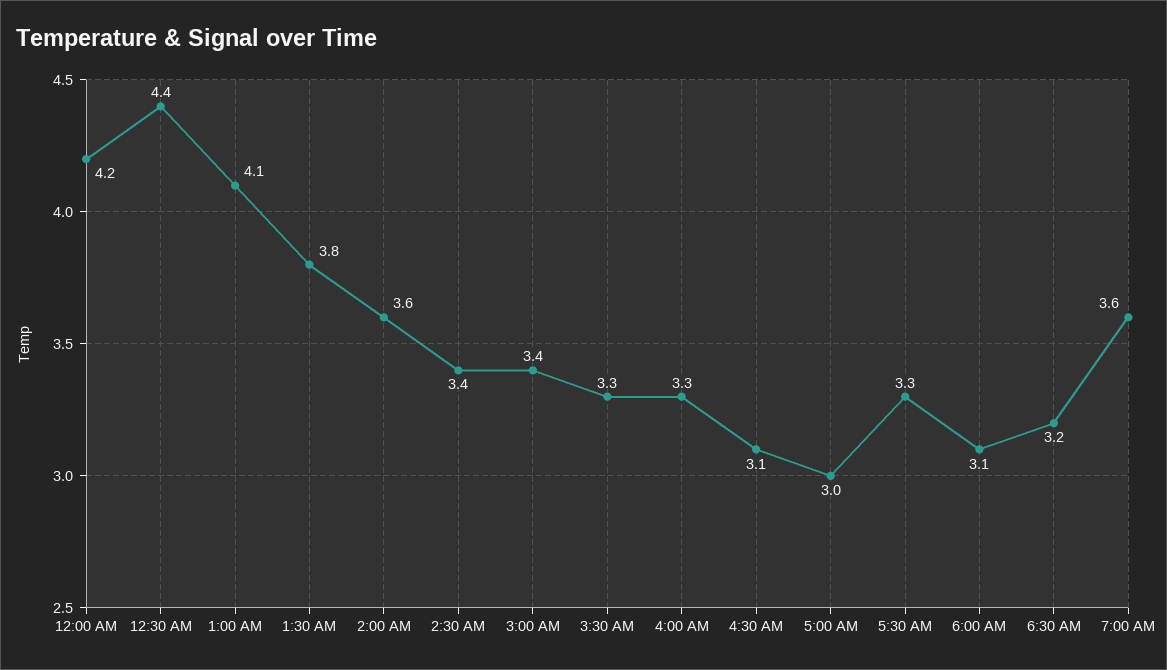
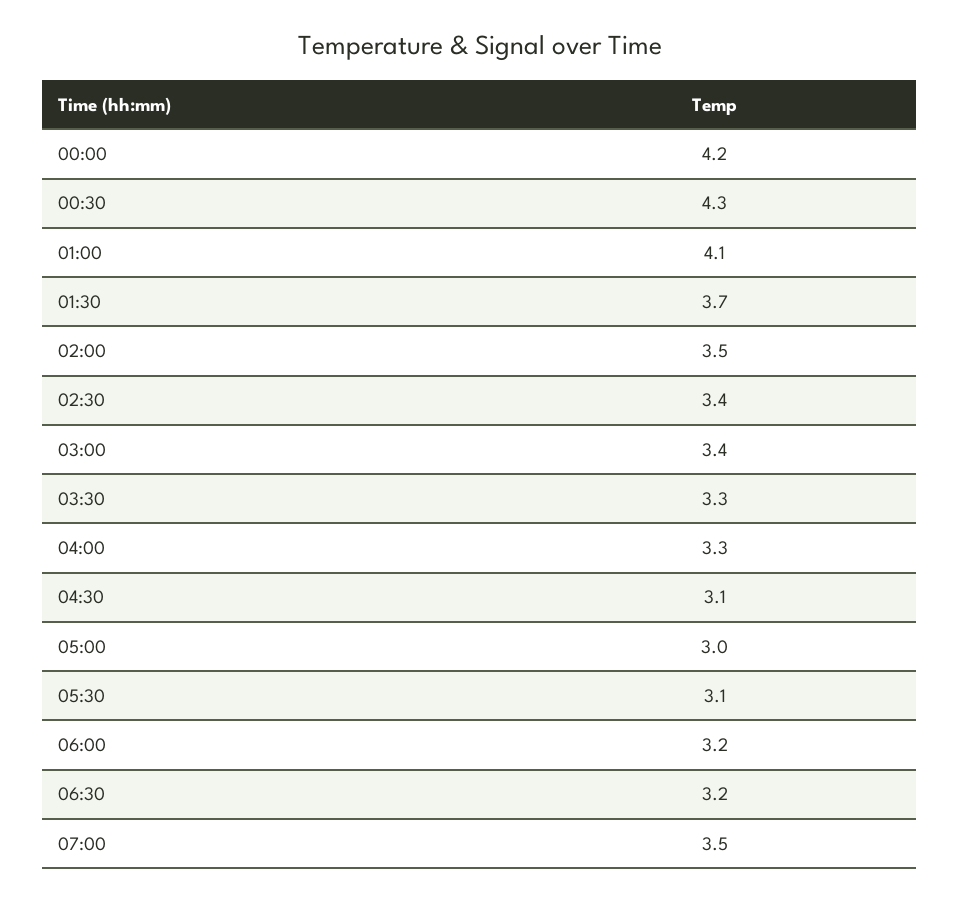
  {
    "12:00 AM": 4.2,
-   "12:30 AM": 4.4,
+   "12:30 AM": 4.3,
    "1:00 AM": 4.1,
-   "1:30 AM": 3.8,
+   "1:30 AM": 3.7,
-   "2:00 AM": 3.6,
+   "2:00 AM": 3.5,
    "2:30 AM": 3.4,
    "3:00 AM": 3.4,
    "3:30 AM": 3.3,
    "4:00 AM": 3.3,
    "4:30 AM": 3.1,
    "5:00 AM": 3,
-   "5:30 AM": 3.3,
+   "5:30 AM": 3.1,
-   "6:00 AM": 3.1,
+   "6:00 AM": 3.2,
    "6:30 AM": 3.2,
-   "7:00 AM": 3.6
+   "7:00 AM": 3.5
  }

